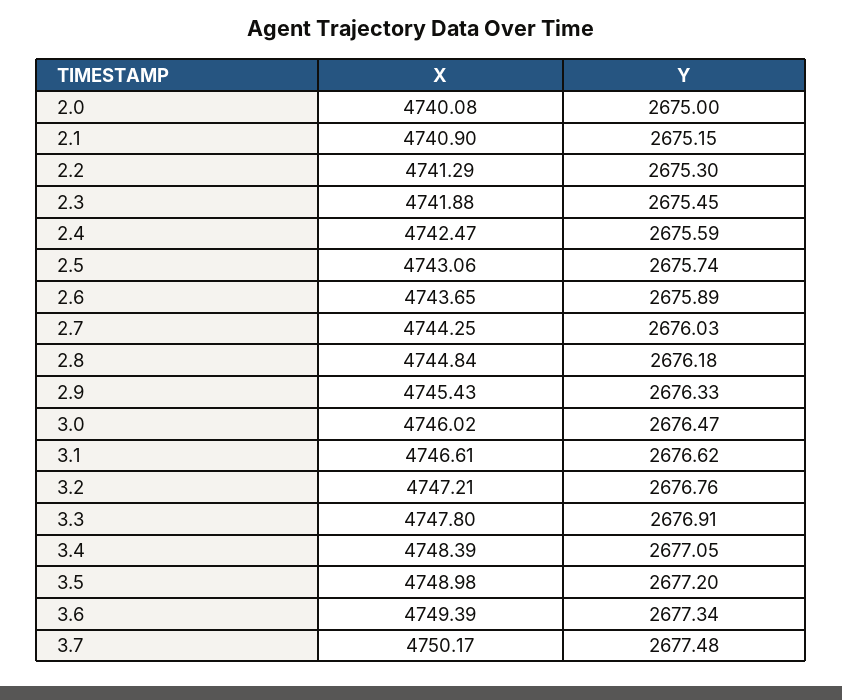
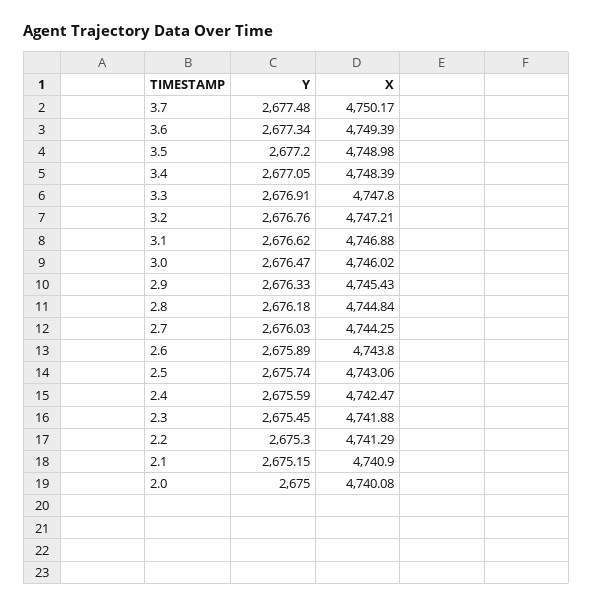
  {
    "X": {
      "2.0": 4740.08,
      "2.1": 4740.9,
      "2.2": 4741.29,
      "2.3": 4741.88,
      "2.4": 4742.47,
      "2.5": 4743.06,
-     "2.6": 4743.65,
+     "2.6": 4743.8,
      "2.7": 4744.25,
      "2.8": 4744.84,
      "2.9": 4745.43,
      "3.0": 4746.02,
-     "3.1": 4746.61,
+     "3.1": 4746.88,
      "3.2": 4747.21,
      "3.3": 4747.8,
      "3.4": 4748.39,
      "3.5": 4748.98,
      "3.6": 4749.39,
      "3.7": 4750.17
    },
    "Y": {
      "2.0": 2675,
      "2.1": 2675.15,
      "2.2": 2675.3,
      "2.3": 2675.45,
      "2.4": 2675.59,
      "2.5": 2675.74,
      "2.6": 2675.89,
      "2.7": 2676.03,
      "2.8": 2676.18,
      "2.9": 2676.33,
      "3.0": 2676.47,
      "3.1": 2676.62,
      "3.2": 2676.76,
      "3.3": 2676.91,
      "3.4": 2677.05,
      "3.5": 2677.2,
      "3.6": 2677.34,
      "3.7": 2677.48
    }
  }

